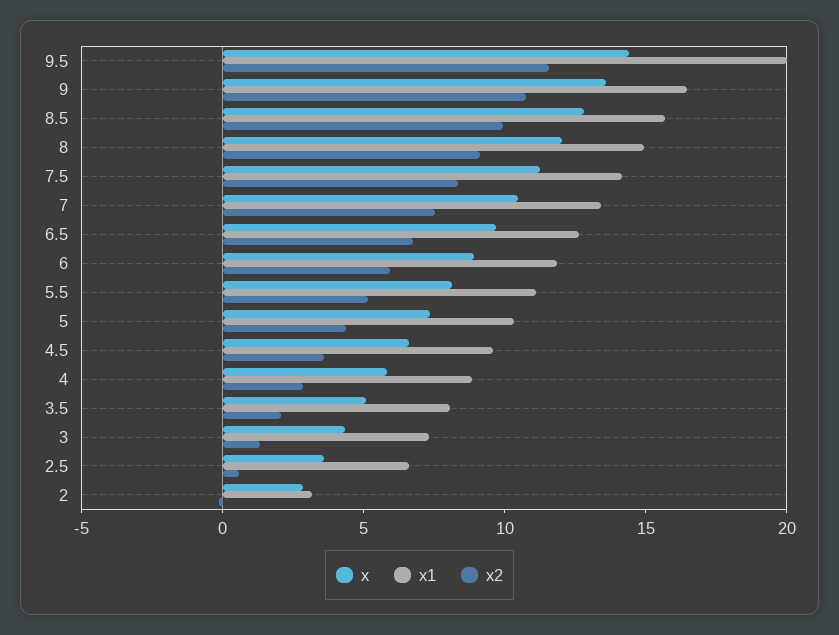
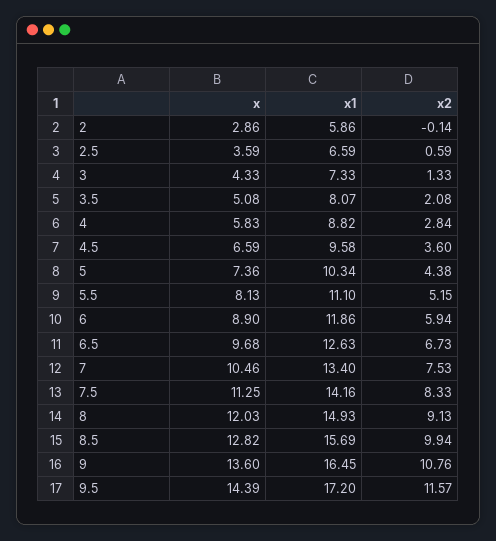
  {
    "x": {
      "9.5": 14.39,
      "9": 13.6,
      "8.5": 12.82,
      "8": 12.03,
      "7.5": 11.25,
      "7": 10.46,
      "6.5": 9.68,
      "6": 8.9,
      "5.5": 8.13,
      "5": 7.36,
      "4.5": 6.59,
      "4": 5.83,
      "3.5": 5.08,
      "3": 4.33,
      "2.5": 3.59,
      "2": 2.86
    },
    "x1": {
-     "9.5": 20,
+     "9.5": 17.2,
      "9": 16.45,
      "8.5": 15.69,
      "8": 14.93,
      "7.5": 14.16,
      "7": 13.4,
      "6.5": 12.63,
      "6": 11.86,
      "5.5": 11.1,
      "5": 10.34,
      "4.5": 9.58,
      "4": 8.82,
      "3.5": 8.07,
      "3": 7.33,
      "2.5": 6.59,
-     "2": 3
+     "2": 5.86
    },
    "x2": {
      "9.5": 11.57,
      "9": 10.76,
      "8.5": 9.94,
      "8": 9.13,
      "7.5": 8.33,
      "7": 7.53,
      "6.5": 6.73,
      "6": 5.94,
      "5.5": 5.15,
      "5": 4.38,
      "4.5": 3.6,
      "4": 2.84,
      "3.5": 2.08,
      "3": 1.33,
      "2.5": 0.59,
      "2": -0.14
    }
  }

